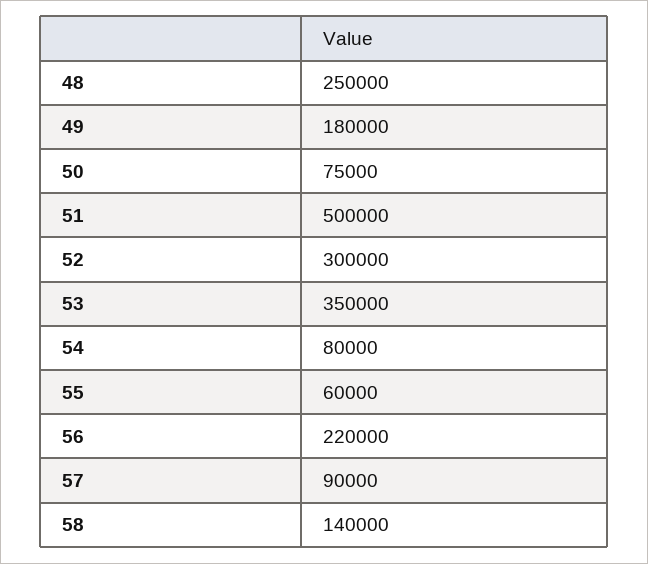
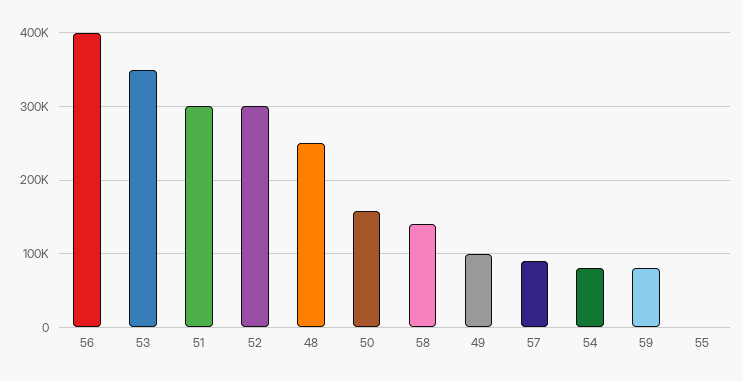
  {
    "48": 250000,
-   "49": 180000,
+   "49": 100000,
-   "50": 75000,
+   "50": 160000,
-   "51": 500000,
+   "51": 300000,
    "52": 300000,
    "53": 350000,
    "54": 80000,
-   "55": 60000,
+   "55": 0,
-   "56": 220000,
+   "56": 400000,
    "57": 90000,
-   "58": 140000
+   "58": 140000,
+   "59": 80000
  }

